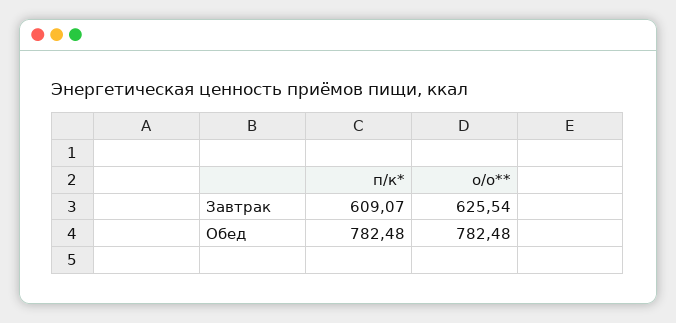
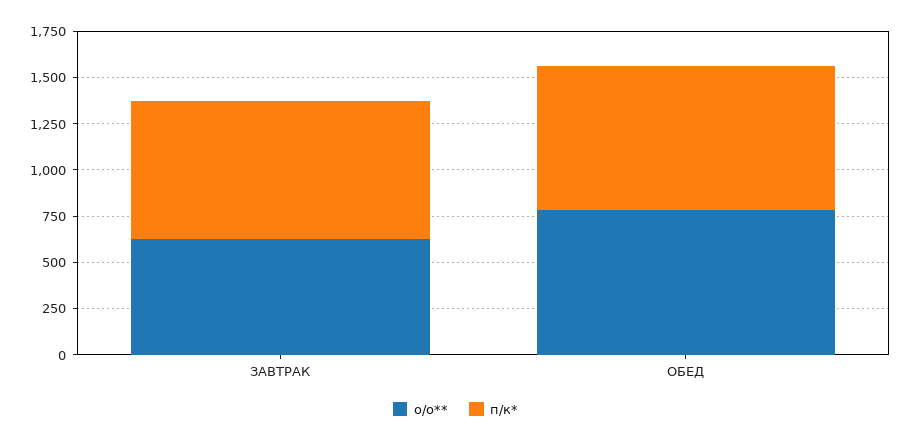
  {
    "п/к*": {
-     "Завтрак": 609.07,
+     "Завтрак": 750,
      "Обед": 782.48
    },
    "о/о**": {
      "Завтрак": 625.54,
      "Обед": 782.48
    }
  }

